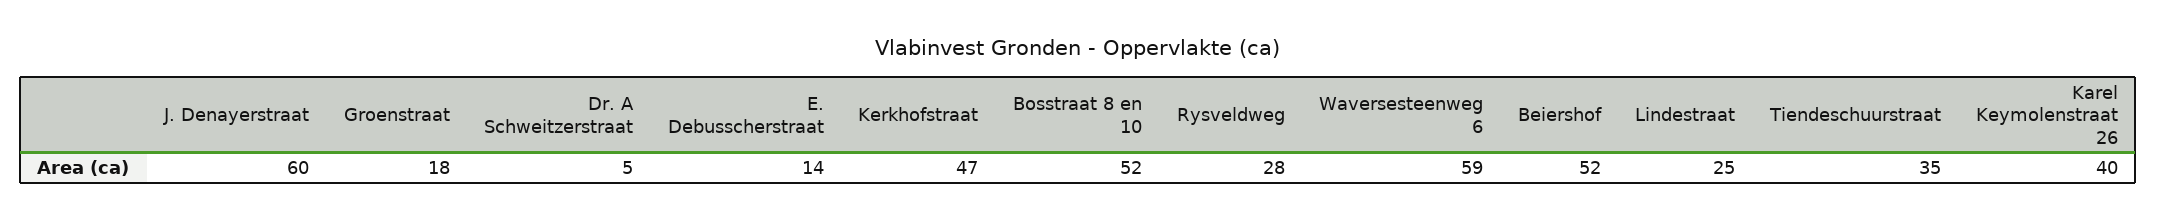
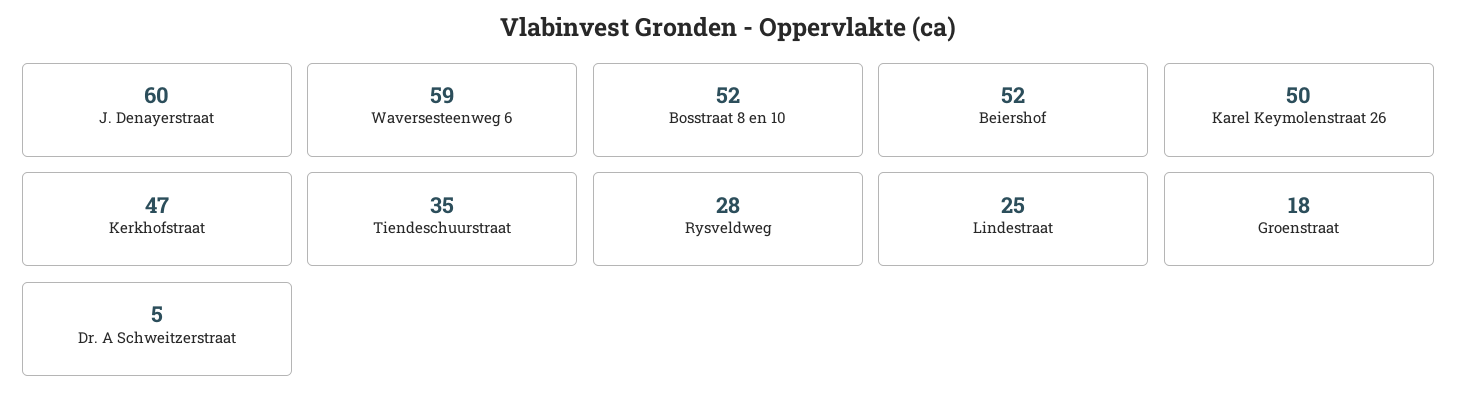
  {
    "J. Denayerstraat": 60,
    "Groenstraat": 18,
    "Dr. A Schweitzerstraat": 5,
-   "E. Debusscherstraat": 14,
    "Kerkhofstraat": 47,
    "Bosstraat 8 en 10": 52,
    "Rysveldweg": 28,
    "Waversesteenweg 6": 59,
    "Beiershof": 52,
    "Lindestraat": 25,
    "Tiendeschuurstraat": 35,
-   "Karel Keymolenstraat 26": 40
+   "Karel Keymolenstraat 26": 50
  }

